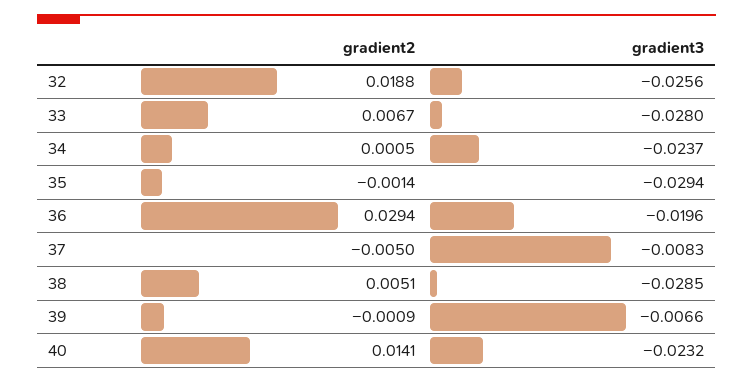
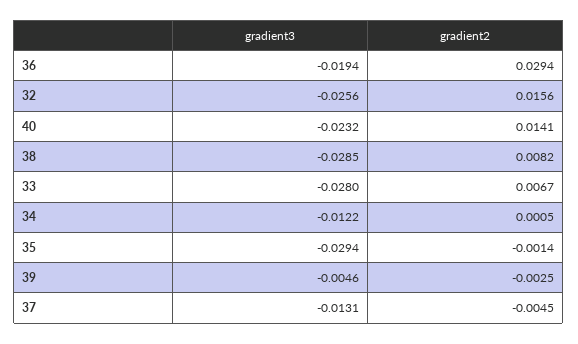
  {
    "gradient2": {
-     "32": 0.0188,
+     "32": 0.0156,
      "33": 0.0067,
      "34": 0.0005,
      "35": -0.0014,
      "36": 0.0294,
-     "37": -0.005,
+     "37": -0.0045,
-     "38": 0.0051,
+     "38": 0.0082,
-     "39": -0.0009,
+     "39": -0.0025,
      "40": 0.0141
    },
    "gradient3": {
      "32": -0.0256,
      "33": -0.028,
-     "34": -0.0237,
+     "34": -0.0122,
      "35": -0.0294,
-     "36": -0.0196,
+     "36": -0.0194,
-     "37": -0.0083,
+     "37": -0.0131,
      "38": -0.0285,
-     "39": -0.0066,
+     "39": -0.0046,
      "40": -0.0232
    }
  }

